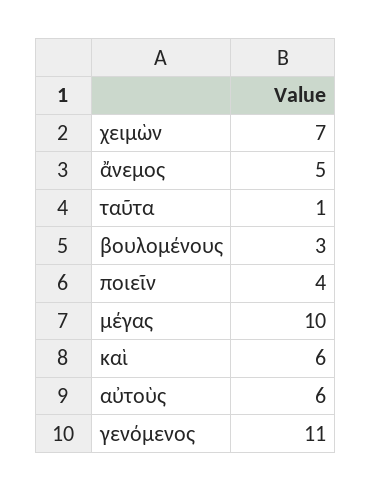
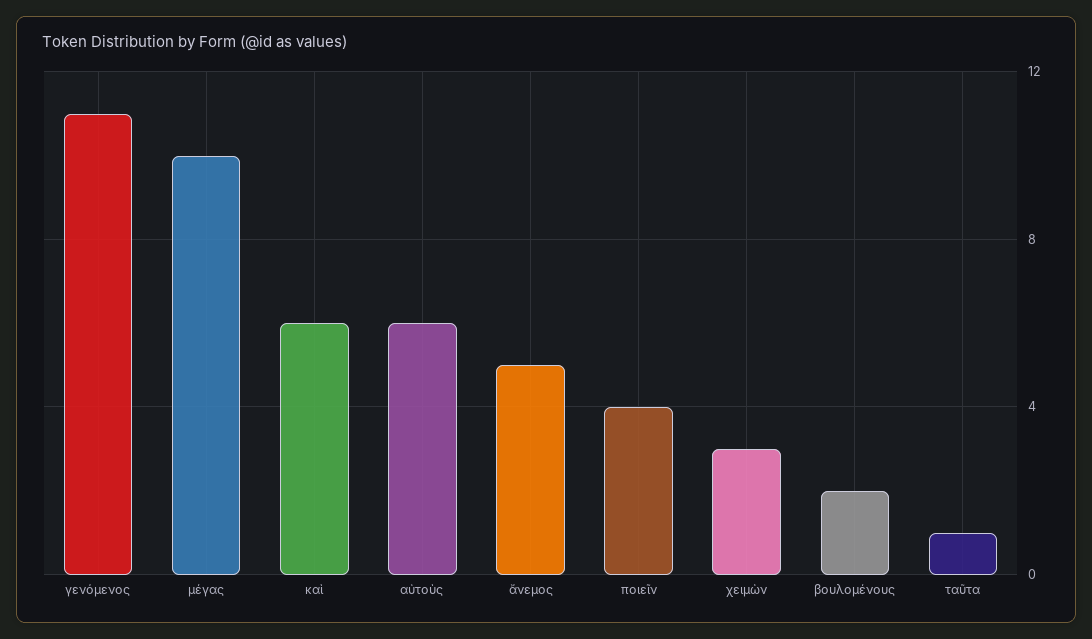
  {
-   "χειμὼν": 7,
+   "χειμὼν": 3,
    "ἄνεμος": 5,
    "ταῦτα": 1,
-   "βουλομένους": 3,
+   "βουλομένους": 2,
    "ποιεῖν": 4,
    "μέγας": 10,
    "καὶ": 6,
    "αὐτοὺς": 6,
    "γενόμενος": 11
  }

